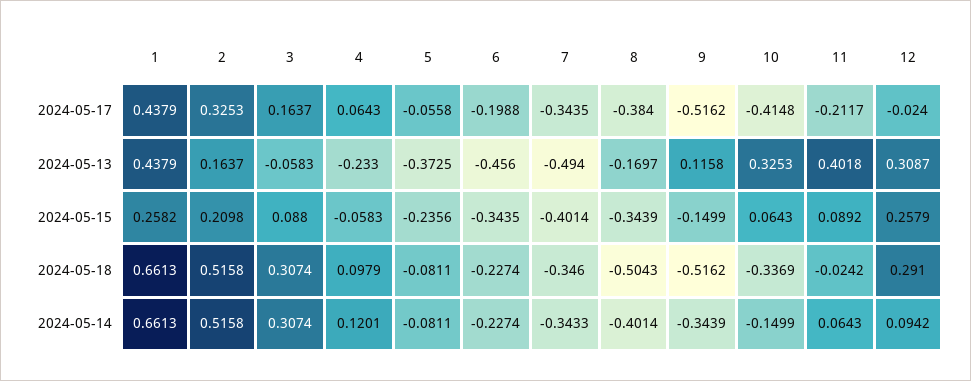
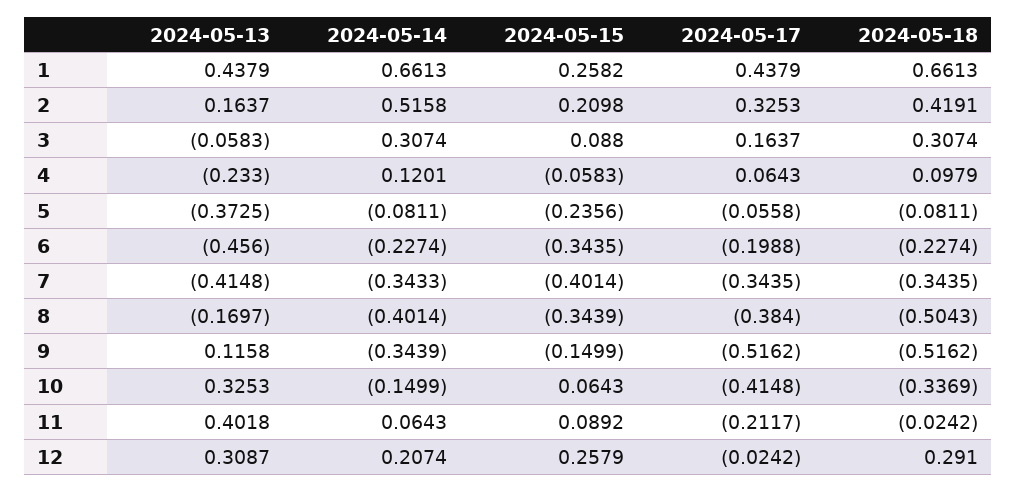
  {
    "1": {
      "2024-05-17": 0.4379,
      "2024-05-13": 0.4379,
      "2024-05-15": 0.2582,
      "2024-05-18": 0.6613,
      "2024-05-14": 0.6613
    },
    "2": {
      "2024-05-17": 0.3253,
      "2024-05-13": 0.1637,
      "2024-05-15": 0.2098,
-     "2024-05-18": 0.5158,
+     "2024-05-18": 0.4191,
      "2024-05-14": 0.5158
    },
    "3": {
      "2024-05-17": 0.1637,
      "2024-05-13": -0.0583,
      "2024-05-15": 0.088,
      "2024-05-18": 0.3074,
      "2024-05-14": 0.3074
    },
    "4": {
      "2024-05-17": 0.0643,
      "2024-05-13": -0.233,
      "2024-05-15": -0.0583,
      "2024-05-18": 0.0979,
      "2024-05-14": 0.1201
    },
    "5": {
      "2024-05-17": -0.0558,
      "2024-05-13": -0.3725,
      "2024-05-15": -0.2356,
      "2024-05-18": -0.0811,
      "2024-05-14": -0.0811
    },
    "6": {
      "2024-05-17": -0.1988,
      "2024-05-13": -0.456,
      "2024-05-15": -0.3435,
      "2024-05-18": -0.2274,
      "2024-05-14": -0.2274
    },
    "7": {
      "2024-05-17": -0.3435,
-     "2024-05-13": -0.494,
+     "2024-05-13": -0.4148,
      "2024-05-15": -0.4014,
-     "2024-05-18": -0.346,
+     "2024-05-18": -0.3435,
      "2024-05-14": -0.3433
    },
    "8": {
      "2024-05-17": -0.384,
      "2024-05-13": -0.1697,
      "2024-05-15": -0.3439,
      "2024-05-18": -0.5043,
      "2024-05-14": -0.4014
    },
    "9": {
      "2024-05-17": -0.5162,
      "2024-05-13": 0.1158,
      "2024-05-15": -0.1499,
      "2024-05-18": -0.5162,
      "2024-05-14": -0.3439
    },
    "10": {
      "2024-05-17": -0.4148,
      "2024-05-13": 0.3253,
      "2024-05-15": 0.0643,
      "2024-05-18": -0.3369,
      "2024-05-14": -0.1499
    },
    "11": {
      "2024-05-17": -0.2117,
      "2024-05-13": 0.4018,
      "2024-05-15": 0.0892,
      "2024-05-18": -0.0242,
      "2024-05-14": 0.0643
    },
    "12": {
-     "2024-05-17": -0.024,
+     "2024-05-17": -0.0242,
      "2024-05-13": 0.3087,
      "2024-05-15": 0.2579,
      "2024-05-18": 0.291,
-     "2024-05-14": 0.0942
+     "2024-05-14": 0.2074
    }
  }

